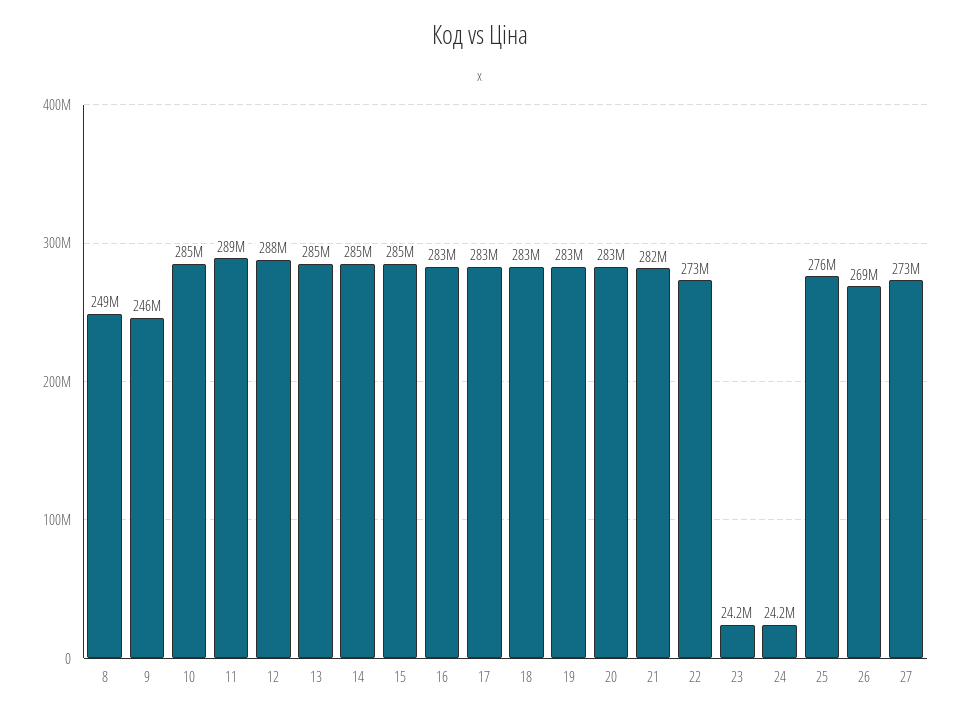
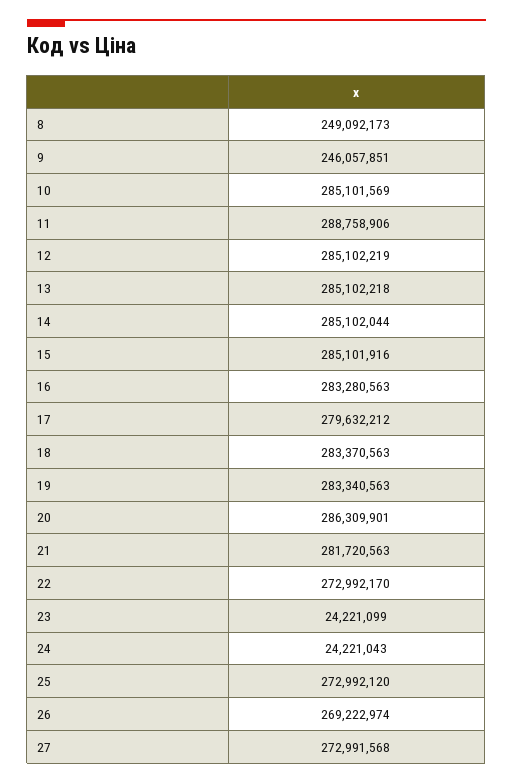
  {
    "8": 249092173,
    "9": 246057851,
    "10": 285101569,
    "11": 288758906,
-   "12": 288000000,
+   "12": 285102219,
    "13": 285102218,
    "14": 285102044,
    "15": 285101916,
    "16": 283280563,
-   "17": 283000000,
+   "17": 279632212,
    "18": 283370563,
    "19": 283340563,
-   "20": 283000000,
+   "20": 286309901,
    "21": 281720563,
    "22": 272992170,
    "23": 24221099,
    "24": 24221043,
-   "25": 276000000,
+   "25": 272992120,
    "26": 269222974,
    "27": 272991568
  }

